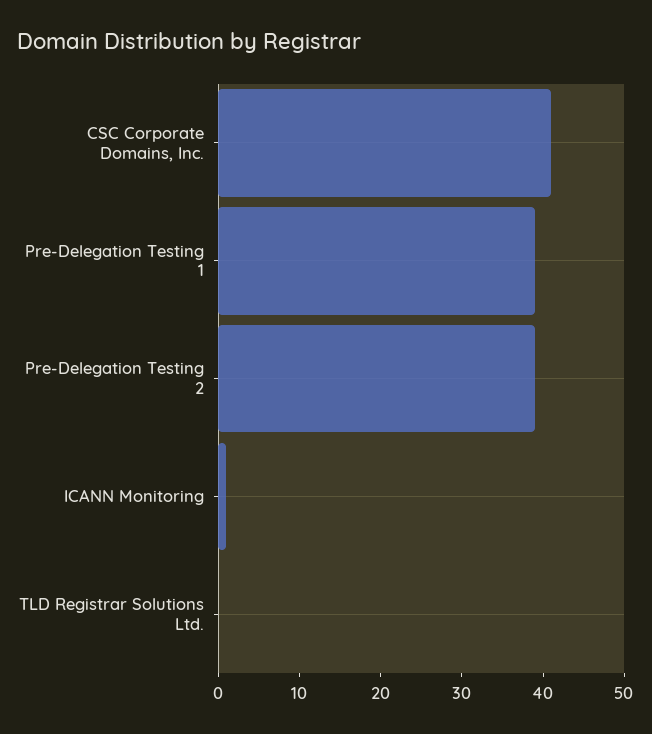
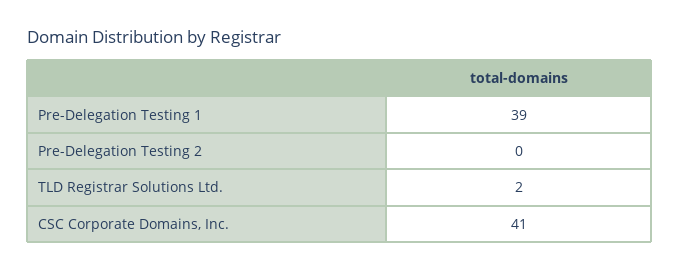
  {
    "CSC Corporate Domains, Inc.": 41,
    "Pre-Delegation Testing 1": 39,
-   "Pre-Delegation Testing 2": 39,
+   "Pre-Delegation Testing 2": 0,
-   "ICANN Monitoring": 1,
-   "TLD Registrar Solutions Ltd.": 0
+   "TLD Registrar Solutions Ltd.": 2
  }

